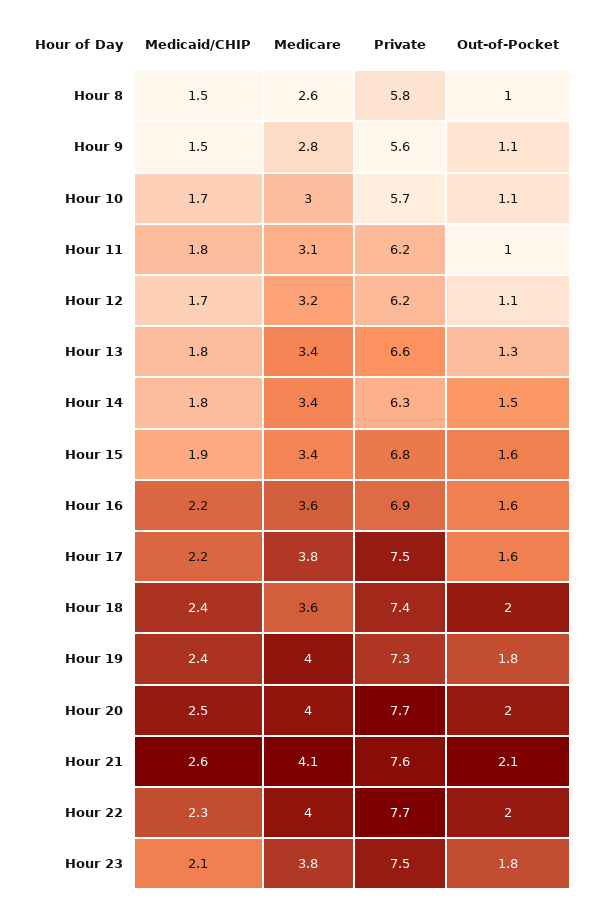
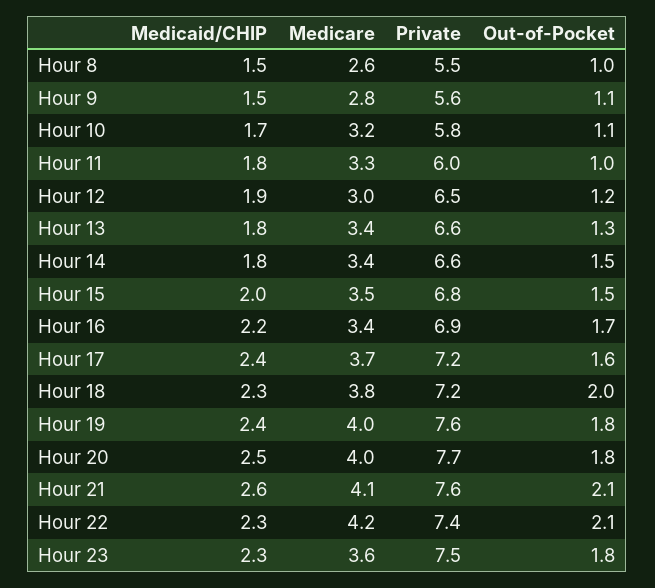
  {
    "Medicaid/CHIP": {
      "Hour 8": 1.5,
      "Hour 9": 1.5,
      "Hour 10": 1.7,
      "Hour 11": 1.8,
-     "Hour 12": 1.7,
+     "Hour 12": 1.9,
      "Hour 13": 1.8,
      "Hour 14": 1.8,
-     "Hour 15": 1.9,
+     "Hour 15": 2,
      "Hour 16": 2.2,
-     "Hour 17": 2.2,
+     "Hour 17": 2.4,
-     "Hour 18": 2.4,
+     "Hour 18": 2.3,
      "Hour 19": 2.4,
      "Hour 20": 2.5,
      "Hour 21": 2.6,
      "Hour 22": 2.3,
-     "Hour 23": 2.1
+     "Hour 23": 2.3
    },
    "Medicare": {
      "Hour 8": 2.6,
      "Hour 9": 2.8,
-     "Hour 10": 3,
+     "Hour 10": 3.2,
-     "Hour 11": 3.1,
+     "Hour 11": 3.3,
-     "Hour 12": 3.2,
+     "Hour 12": 3,
      "Hour 13": 3.4,
      "Hour 14": 3.4,
-     "Hour 15": 3.4,
+     "Hour 15": 3.5,
-     "Hour 16": 3.6,
+     "Hour 16": 3.4,
-     "Hour 17": 3.8,
+     "Hour 17": 3.7,
-     "Hour 18": 3.6,
+     "Hour 18": 3.8,
      "Hour 19": 4,
      "Hour 20": 4,
      "Hour 21": 4.1,
-     "Hour 22": 4,
+     "Hour 22": 4.2,
-     "Hour 23": 3.8
+     "Hour 23": 3.6
    },
    "Private": {
-     "Hour 8": 5.8,
+     "Hour 8": 5.5,
      "Hour 9": 5.6,
-     "Hour 10": 5.7,
+     "Hour 10": 5.8,
-     "Hour 11": 6.2,
+     "Hour 11": 6,
-     "Hour 12": 6.2,
+     "Hour 12": 6.5,
      "Hour 13": 6.6,
-     "Hour 14": 6.3,
+     "Hour 14": 6.6,
      "Hour 15": 6.8,
      "Hour 16": 6.9,
-     "Hour 17": 7.5,
+     "Hour 17": 7.2,
-     "Hour 18": 7.4,
+     "Hour 18": 7.2,
-     "Hour 19": 7.3,
+     "Hour 19": 7.6,
      "Hour 20": 7.7,
      "Hour 21": 7.6,
-     "Hour 22": 7.7,
+     "Hour 22": 7.4,
      "Hour 23": 7.5
    },
    "Out-of-Pocket": {
      "Hour 8": 1,
      "Hour 9": 1.1,
      "Hour 10": 1.1,
      "Hour 11": 1,
-     "Hour 12": 1.1,
+     "Hour 12": 1.2,
      "Hour 13": 1.3,
      "Hour 14": 1.5,
-     "Hour 15": 1.6,
+     "Hour 15": 1.5,
-     "Hour 16": 1.6,
+     "Hour 16": 1.7,
      "Hour 17": 1.6,
      "Hour 18": 2,
      "Hour 19": 1.8,
-     "Hour 20": 2,
+     "Hour 20": 1.8,
      "Hour 21": 2.1,
-     "Hour 22": 2,
+     "Hour 22": 2.1,
      "Hour 23": 1.8
    }
  }

